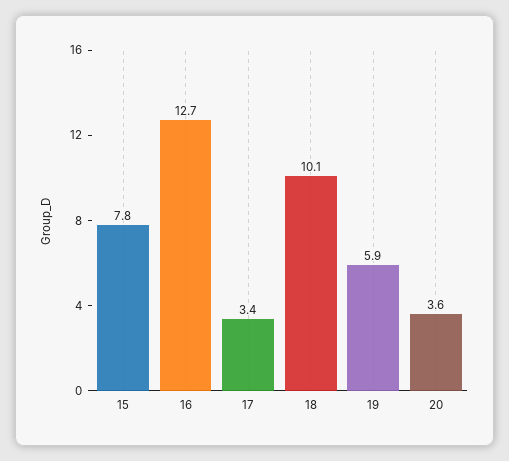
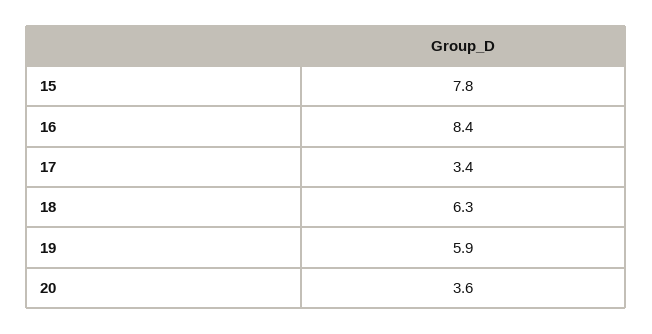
  {
    "15": 7.8,
-   "16": 12.7,
+   "16": 8.4,
    "17": 3.4,
-   "18": 10.1,
+   "18": 6.3,
    "19": 5.9,
    "20": 3.6
  }

